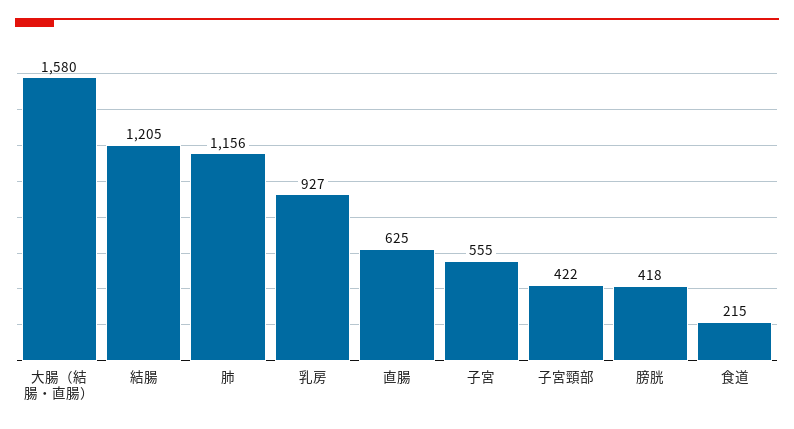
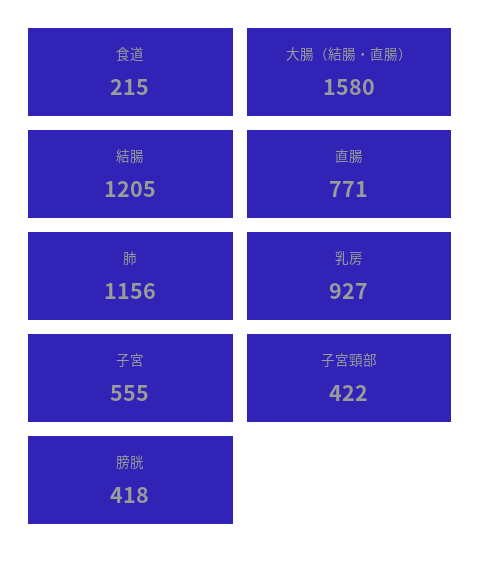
  {
    "大腸（結腸・直腸）": 1580,
    "結腸": 1205,
    "肺": 1156,
    "乳房": 927,
-   "直腸": 625,
+   "直腸": 771,
    "子宮": 555,
    "子宮頸部": 422,
    "膀胱": 418,
    "食道": 215
  }

